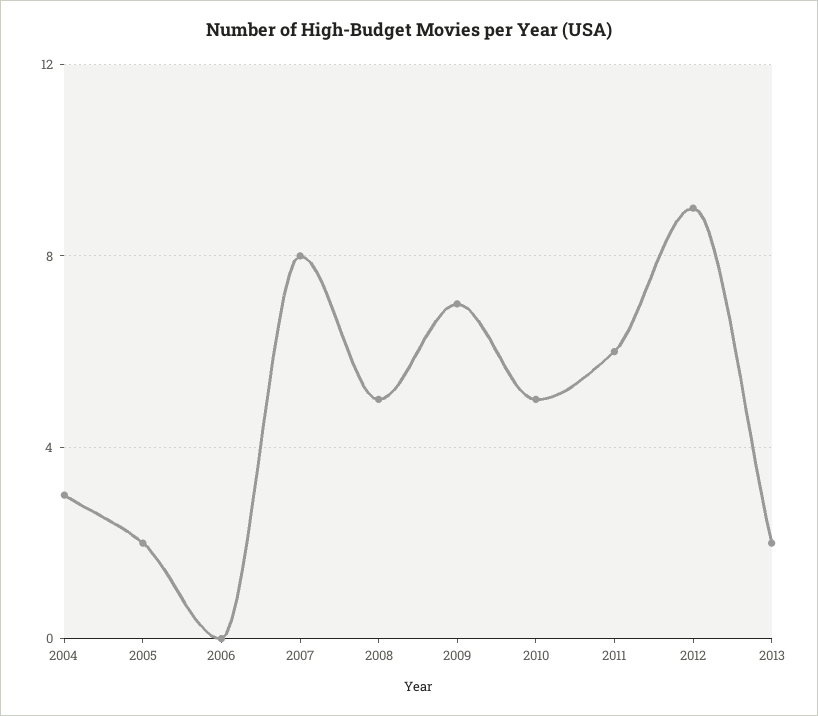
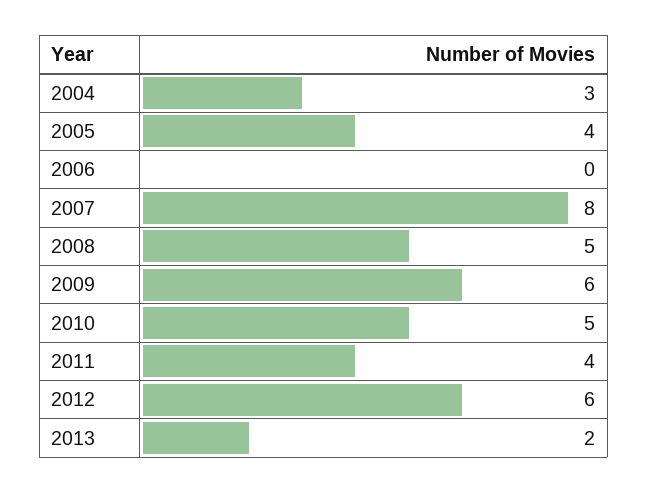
  {
    "2004": 3,
-   "2005": 2,
+   "2005": 4,
    "2006": 0,
    "2007": 8,
    "2008": 5,
-   "2009": 7,
+   "2009": 6,
    "2010": 5,
-   "2011": 6,
+   "2011": 4,
-   "2012": 9,
+   "2012": 6,
    "2013": 2
  }

